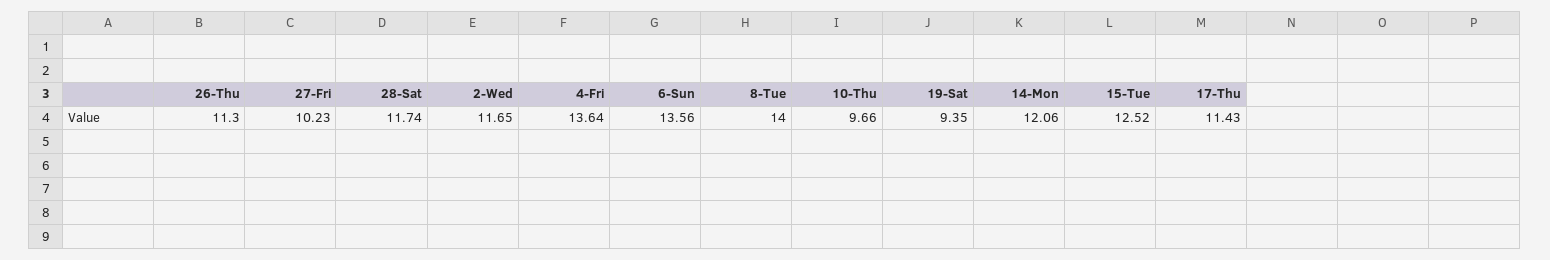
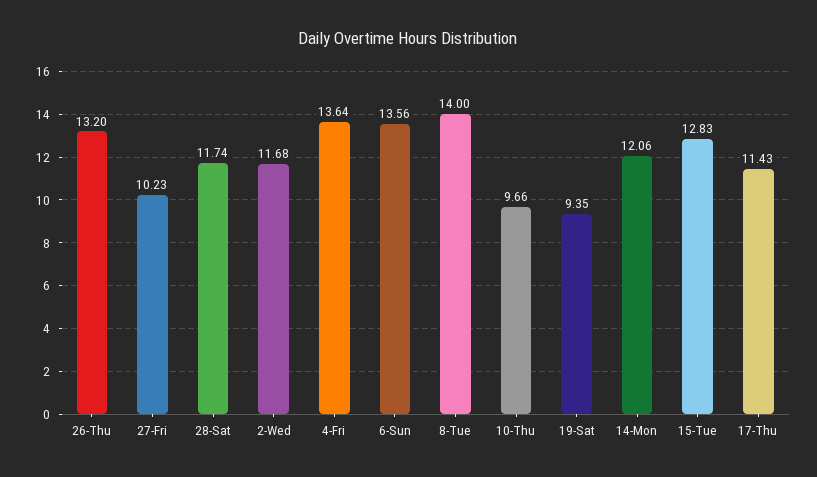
  {
-   "26-Thu": 11.3,
+   "26-Thu": 13.2,
    "27-Fri": 10.23,
    "28-Sat": 11.74,
-   "2-Wed": 11.65,
+   "2-Wed": 11.68,
    "4-Fri": 13.64,
    "6-Sun": 13.56,
    "8-Tue": 14,
    "10-Thu": 9.66,
    "19-Sat": 9.35,
    "14-Mon": 12.06,
-   "15-Tue": 12.52,
+   "15-Tue": 12.83,
    "17-Thu": 11.43
  }

